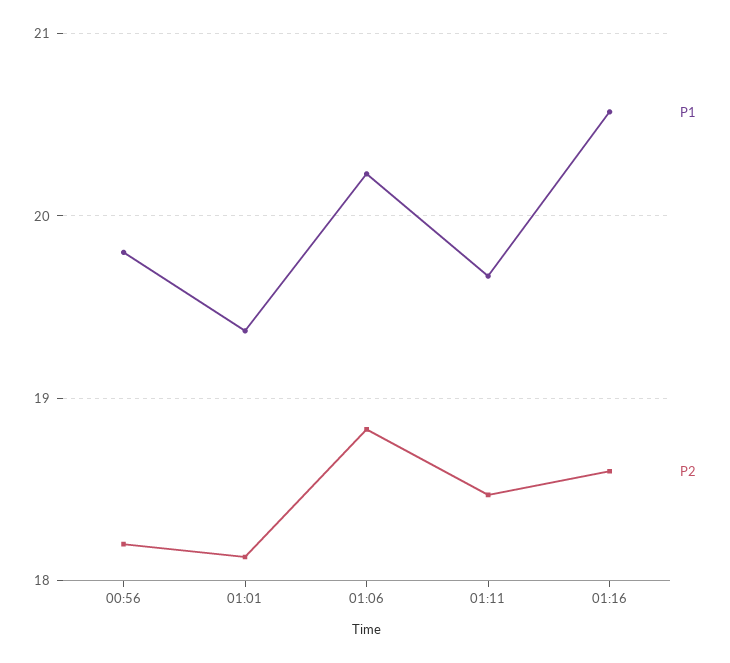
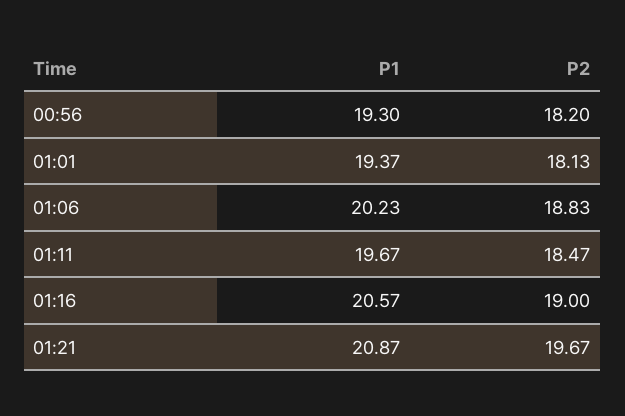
  {
    "P1": {
-     "00:56": 19.8,
+     "00:56": 19.3,
      "01:01": 19.37,
      "01:06": 20.23,
      "01:11": 19.67,
-     "01:16": 20.57
+     "01:16": 20.57,
+     "01:21": 20.87
    },
    "P2": {
      "00:56": 18.2,
      "01:01": 18.13,
      "01:06": 18.83,
      "01:11": 18.47,
-     "01:16": 18.6
+     "01:16": 19,
+     "01:21": 19.67
    }
  }

